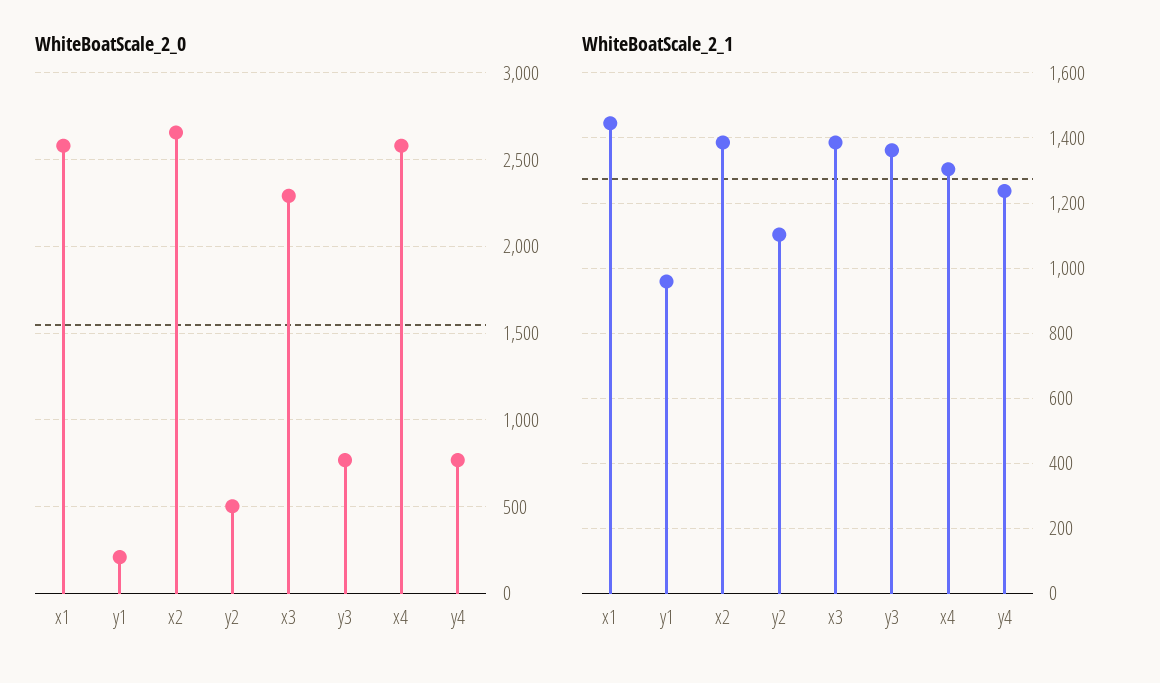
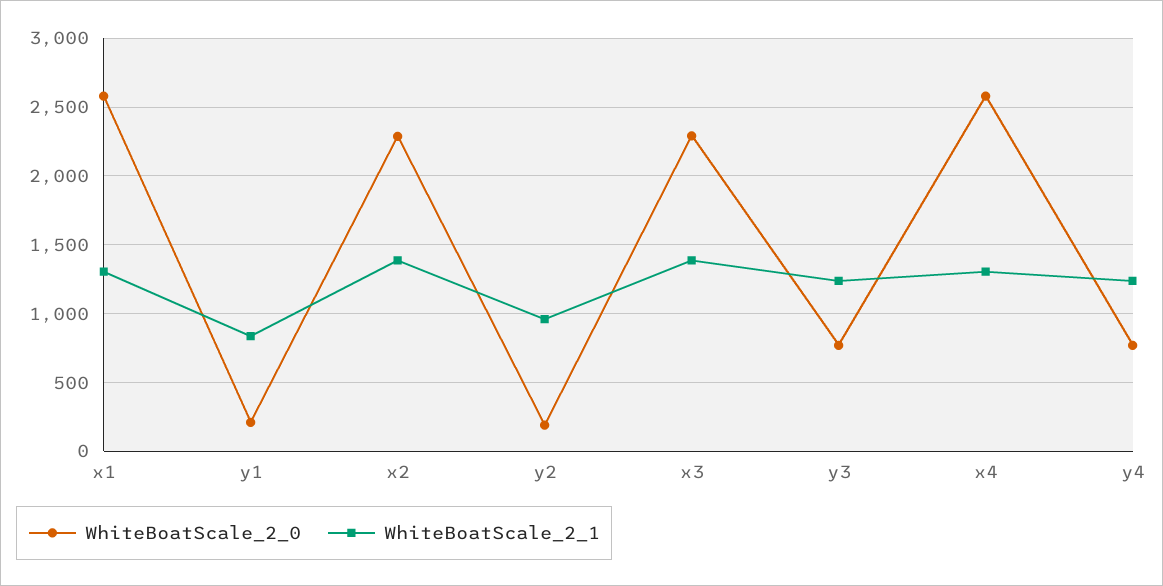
  {
    "WhiteBoatScale_2_0": {
      "x1": 2600,
      "y1": 200,
-     "x2": 2650,
+     "x2": 2300,
-     "y2": 500,
+     "y2": 200,
      "x3": 2300,
      "y3": 750,
      "x4": 2600,
      "y4": 750
    },
    "WhiteBoatScale_2_1": {
-     "x1": 1440,
+     "x1": 1300,
-     "y1": 960,
+     "y1": 850,
      "x2": 1380,
-     "y2": 1100,
+     "y2": 950,
      "x3": 1380,
-     "y3": 1360,
+     "y3": 1250,
      "x4": 1300,
      "y4": 1240
    }
  }

